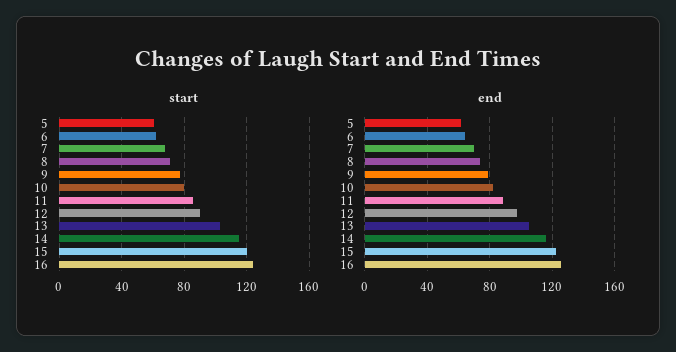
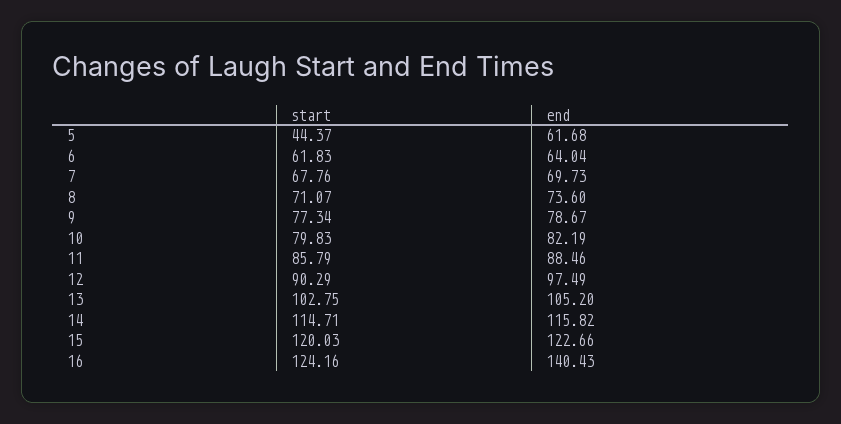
  {
    "start": {
-     "5": 60,
+     "5": 44.37,
      "6": 61.83,
      "7": 67.76,
      "8": 71.07,
      "9": 77.34,
      "10": 79.83,
      "11": 85.79,
      "12": 90.29,
      "13": 102.75,
      "14": 114.71,
      "15": 120.03,
      "16": 124.16
    },
    "end": {
      "5": 61.68,
      "6": 64.04,
      "7": 69.73,
      "8": 73.6,
      "9": 78.67,
      "10": 82.19,
      "11": 88.46,
      "12": 97.49,
      "13": 105.2,
      "14": 115.82,
      "15": 122.66,
-     "16": 125
+     "16": 140.43
    }
  }

